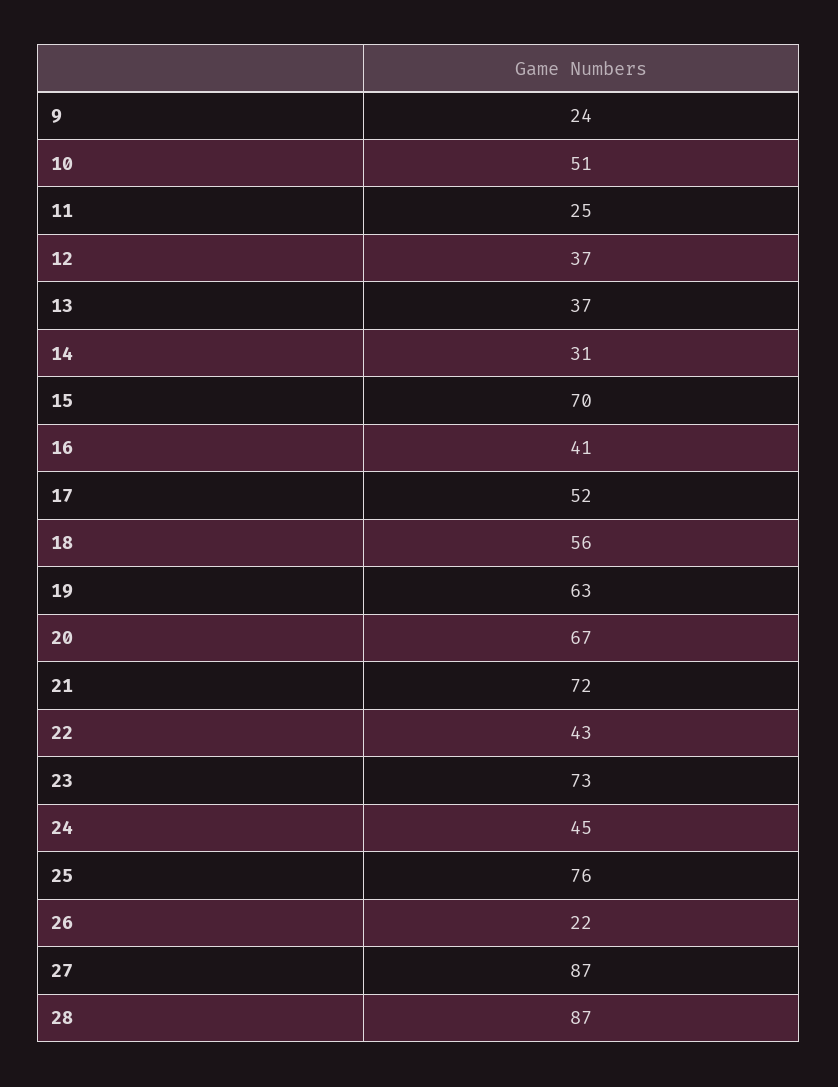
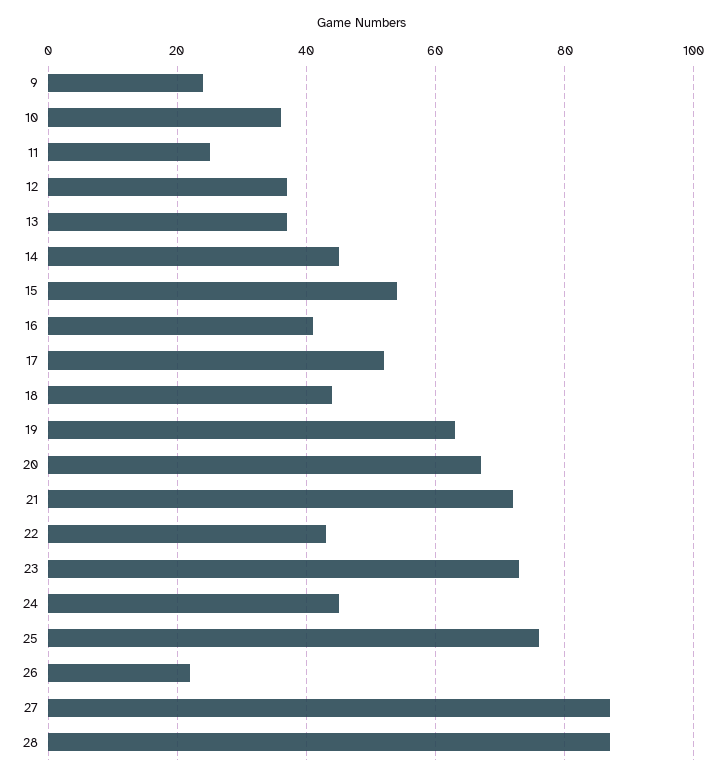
  {
    "9": 24,
-   "10": 51,
+   "10": 35,
    "11": 25,
    "12": 37,
    "13": 37,
-   "14": 31,
+   "14": 45,
-   "15": 70,
+   "15": 55,
    "16": 41,
    "17": 52,
-   "18": 56,
+   "18": 45,
    "19": 63,
    "20": 67,
    "21": 72,
    "22": 43,
    "23": 73,
    "24": 45,
    "25": 76,
    "26": 22,
    "27": 87,
    "28": 87
  }

